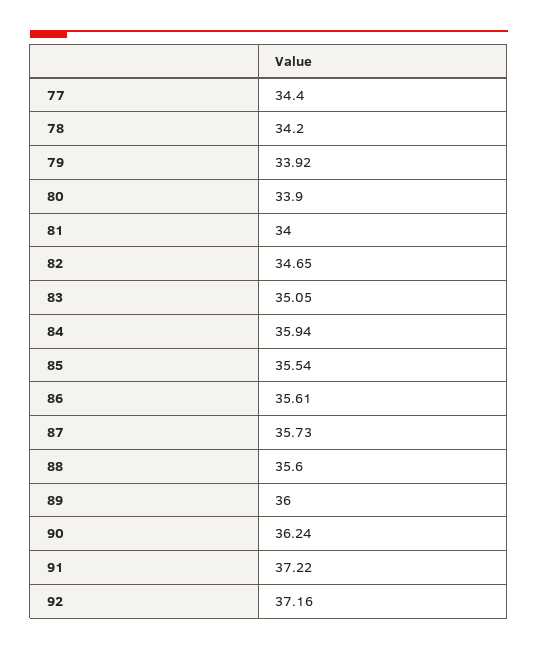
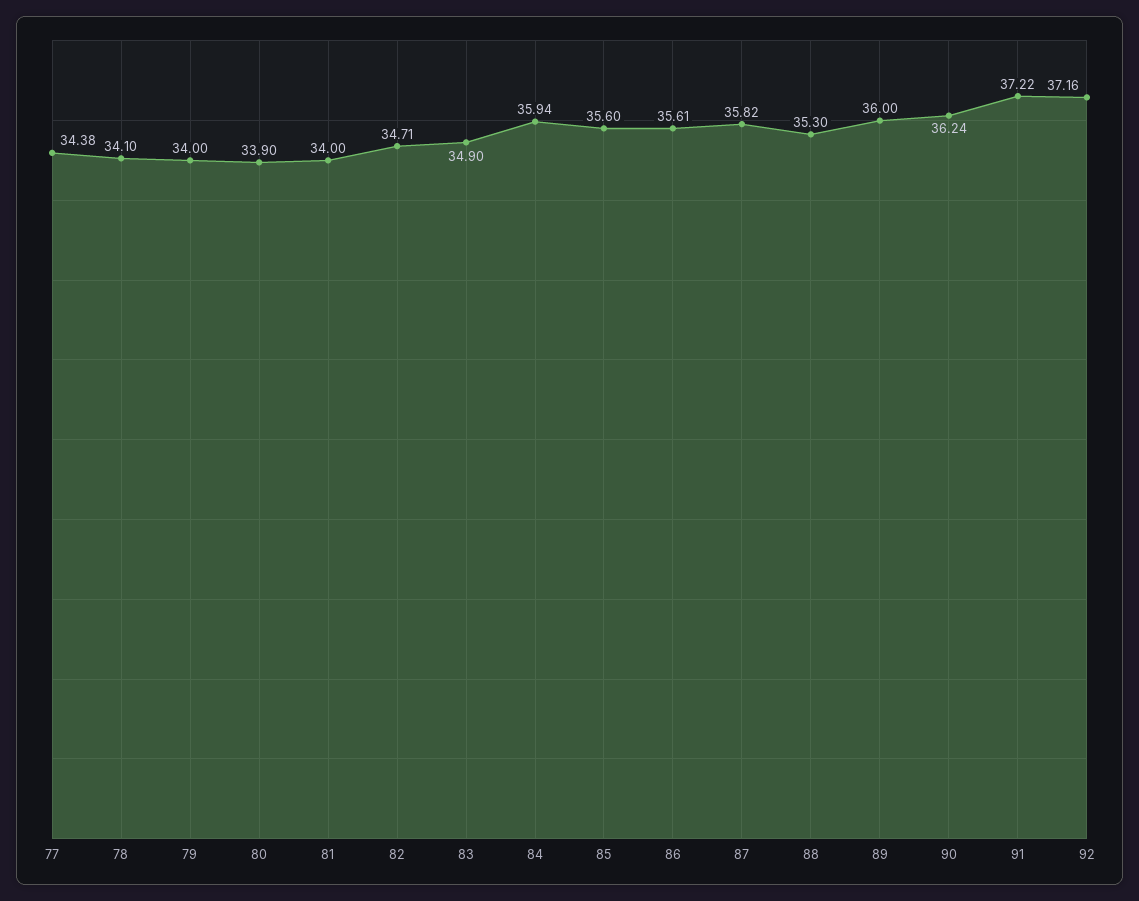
  {
-   "77": 34.4,
+   "77": 34.38,
-   "78": 34.2,
+   "78": 34.1,
-   "79": 33.92,
+   "79": 34,
    "80": 33.9,
    "81": 34,
-   "82": 34.65,
+   "82": 34.71,
-   "83": 35.05,
+   "83": 34.9,
    "84": 35.94,
-   "85": 35.54,
+   "85": 35.6,
    "86": 35.61,
-   "87": 35.73,
+   "87": 35.82,
-   "88": 35.6,
+   "88": 35.3,
    "89": 36,
    "90": 36.24,
    "91": 37.22,
    "92": 37.16
  }

